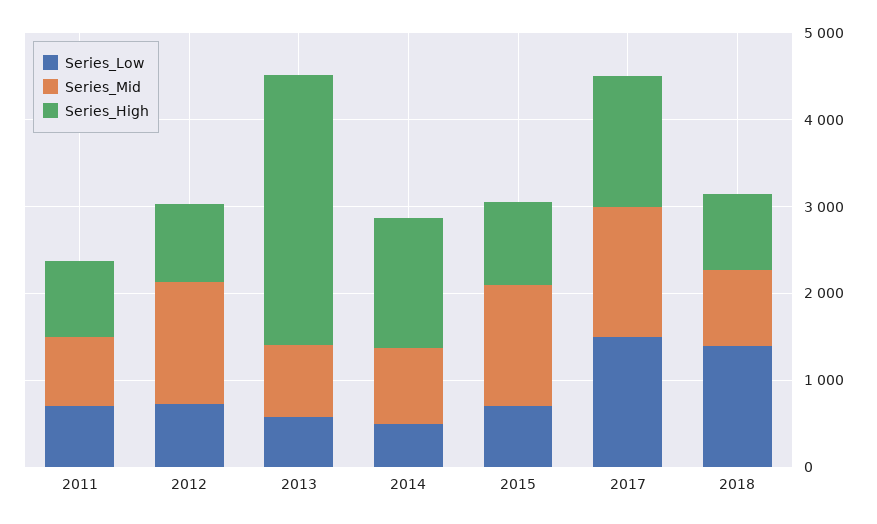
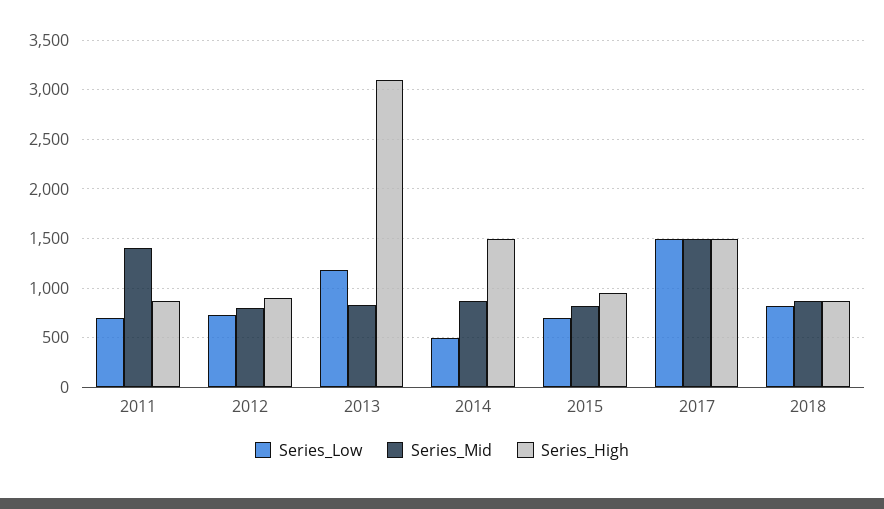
  {
    "Series_Low": {
      "2011": 700,
      "2012": 700,
-     "2013": 600,
+     "2013": 1200,
      "2014": 500,
      "2015": 700,
      "2017": 1500,
-     "2018": 1400
+     "2018": 800
    },
    "Series_Mid": {
-     "2011": 800,
+     "2011": 1400,
-     "2012": 1400,
+     "2012": 800,
      "2013": 800,
      "2014": 900,
-     "2015": 1400,
+     "2015": 800,
      "2017": 1500,
      "2018": 900
    },
    "Series_High": {
      "2011": 900,
      "2012": 900,
      "2013": 3100,
      "2014": 1500,
      "2015": 1000,
      "2017": 1500,
      "2018": 900
    }
  }

